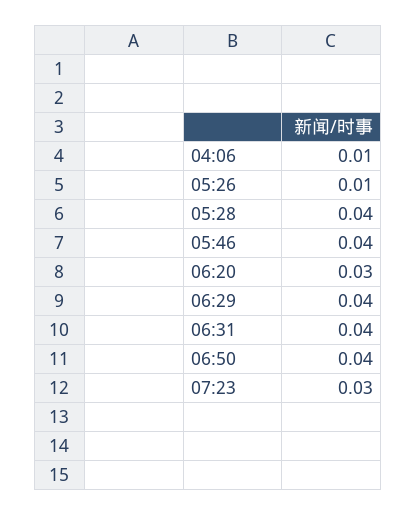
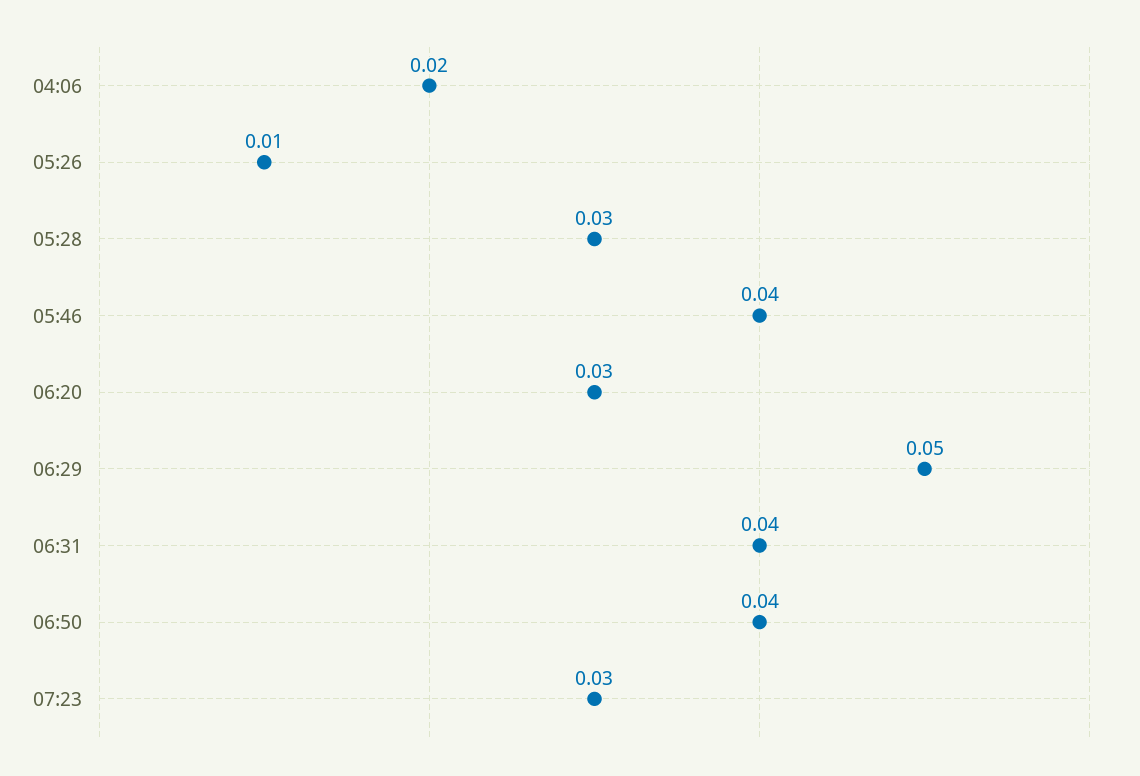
  {
-   "04:06": 0.01,
+   "04:06": 0.02,
    "05:26": 0.01,
-   "05:28": 0.04,
+   "05:28": 0.03,
    "05:46": 0.04,
    "06:20": 0.03,
-   "06:29": 0.04,
+   "06:29": 0.05,
    "06:31": 0.04,
    "06:50": 0.04,
    "07:23": 0.03
  }

